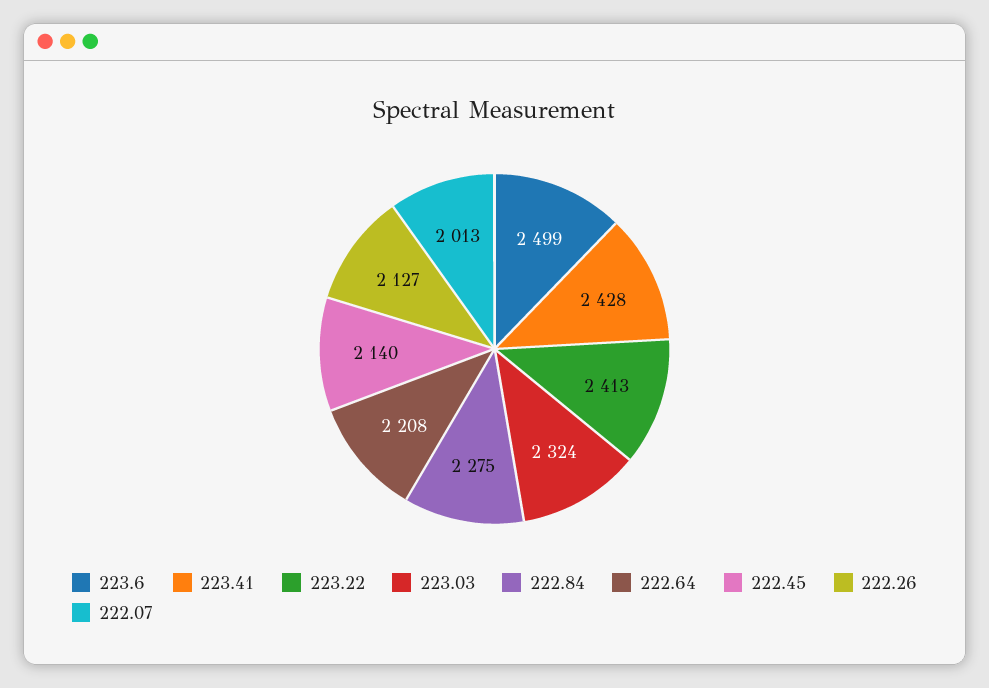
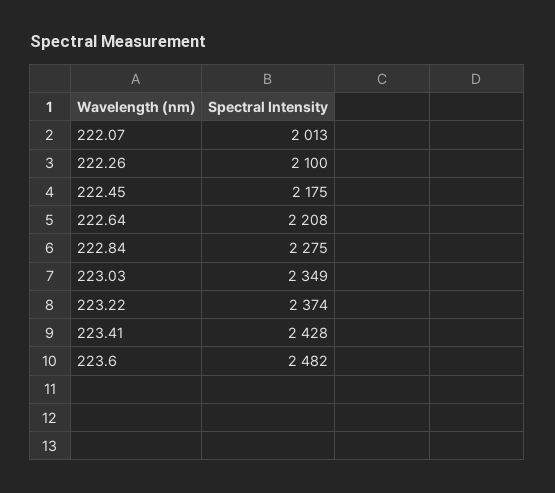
  {
-   "223.6": 2499,
+   "223.6": 2482,
    "223.41": 2428,
-   "223.22": 2413,
+   "223.22": 2374,
-   "223.03": 2324,
+   "223.03": 2349,
    "222.84": 2275,
    "222.64": 2208,
-   "222.45": 2140,
+   "222.45": 2175,
-   "222.26": 2127,
+   "222.26": 2100,
    "222.07": 2013
  }

